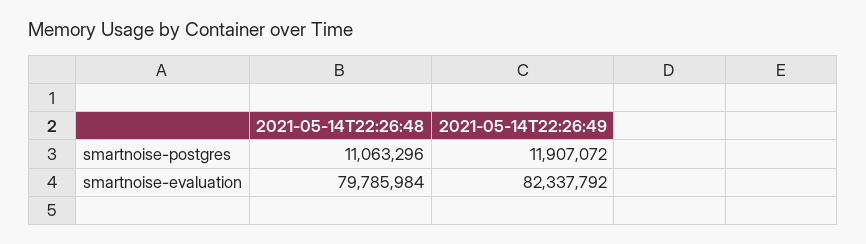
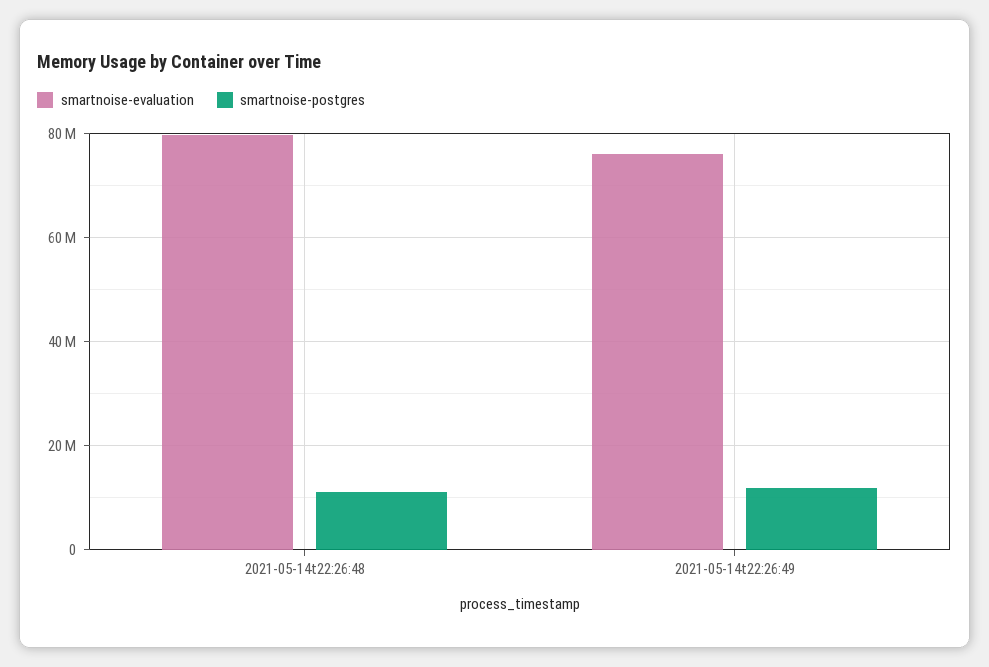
  {
    "smartnoise-postgres": {
      "2021-05-14T22:26:48": 11063296,
      "2021-05-14T22:26:49": 11907072
    },
    "smartnoise-evaluation": {
      "2021-05-14T22:26:48": 79785984,
-     "2021-05-14T22:26:49": 82337792
+     "2021-05-14T22:26:49": 76000000
    }
  }

